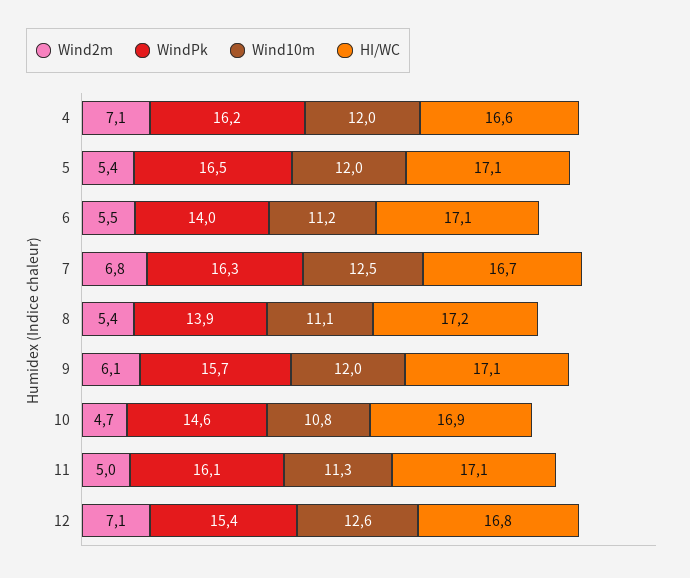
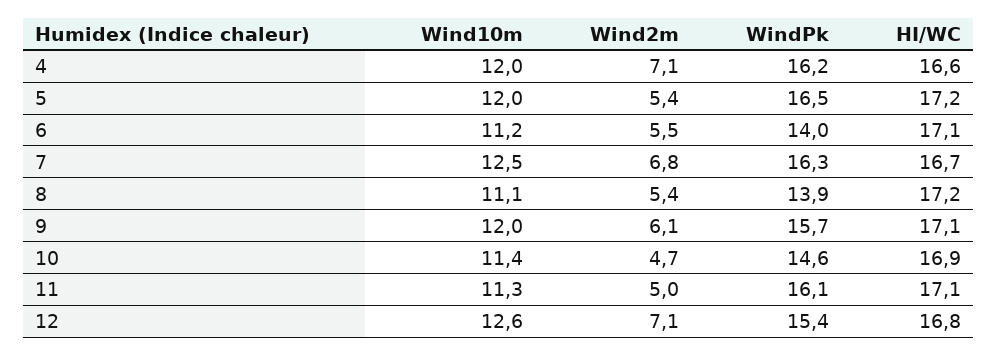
  {
    "Wind2m": {
      "4": 7.1,
      "5": 5.4,
      "6": 5.5,
      "7": 6.8,
      "8": 5.4,
      "9": 6.1,
      "10": 4.7,
      "11": 5,
      "12": 7.1
    },
    "WindPk": {
      "4": 16.2,
      "5": 16.5,
      "6": 14,
      "7": 16.3,
      "8": 13.9,
      "9": 15.7,
      "10": 14.6,
      "11": 16.1,
      "12": 15.4
    },
    "Wind10m": {
      "4": 12,
      "5": 12,
      "6": 11.2,
      "7": 12.5,
      "8": 11.1,
      "9": 12,
-     "10": 10.8,
+     "10": 11.4,
      "11": 11.3,
      "12": 12.6
    },
    "HI/WC": {
      "4": 16.6,
-     "5": 17.1,
+     "5": 17.2,
      "6": 17.1,
      "7": 16.7,
      "8": 17.2,
      "9": 17.1,
      "10": 16.9,
      "11": 17.1,
      "12": 16.8
    }
  }

